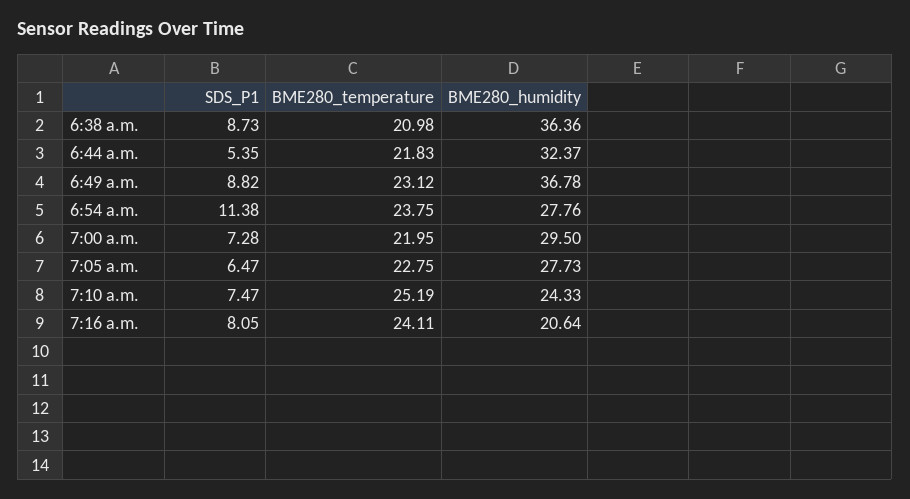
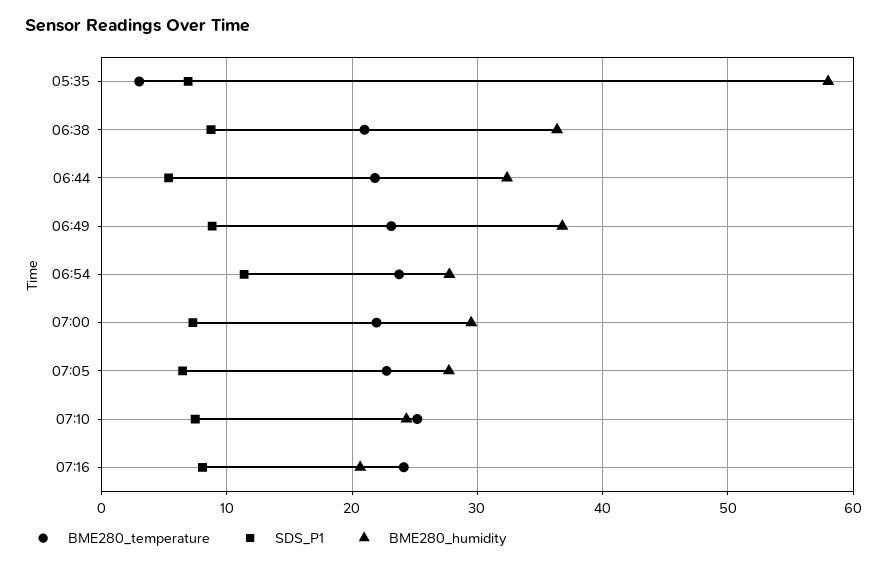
  {
    "SDS_P1": {
      "6:38 a.m.": 8.73,
      "6:44 a.m.": 5.35,
      "6:49 a.m.": 8.82,
      "6:54 a.m.": 11.38,
      "7:00 a.m.": 7.28,
      "7:05 a.m.": 6.47,
      "7:10 a.m.": 7.47,
-     "7:16 a.m.": 8.05
+     "7:16 a.m.": 8.05,
+     "05:35": 7
    },
    "BME280_temperature": {
      "6:38 a.m.": 20.98,
      "6:44 a.m.": 21.83,
      "6:49 a.m.": 23.12,
      "6:54 a.m.": 23.75,
      "7:00 a.m.": 21.95,
      "7:05 a.m.": 22.75,
      "7:10 a.m.": 25.19,
-     "7:16 a.m.": 24.11
+     "7:16 a.m.": 24.11,
+     "05:35": 3
    },
    "BME280_humidity": {
      "6:38 a.m.": 36.36,
      "6:44 a.m.": 32.37,
      "6:49 a.m.": 36.78,
      "6:54 a.m.": 27.76,
      "7:00 a.m.": 29.5,
      "7:05 a.m.": 27.73,
      "7:10 a.m.": 24.33,
-     "7:16 a.m.": 20.64
+     "7:16 a.m.": 20.64,
+     "05:35": 58
    }
  }

